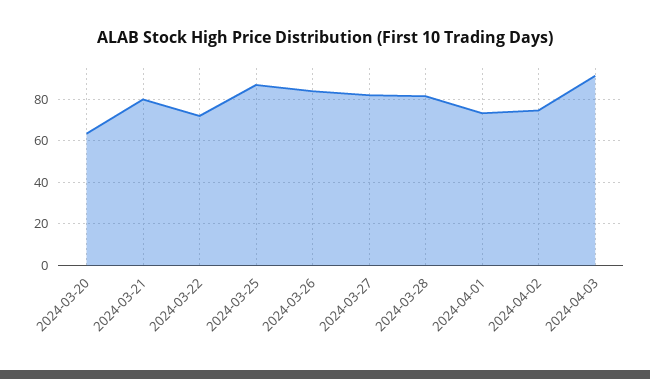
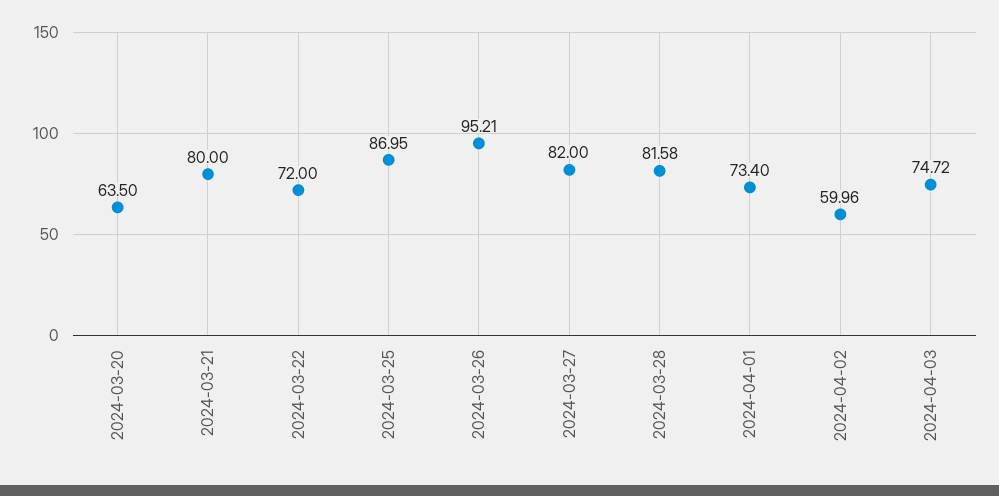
  {
    "2024-03-20": 63.5,
    "2024-03-21": 80,
    "2024-03-22": 72,
    "2024-03-25": 86.95,
-   "2024-03-26": 85,
+   "2024-03-26": 95.21,
    "2024-03-27": 82,
    "2024-03-28": 81.58,
    "2024-04-01": 73.4,
-   "2024-04-02": 75,
+   "2024-04-02": 59.96,
-   "2024-04-03": 90
+   "2024-04-03": 74.72
  }

